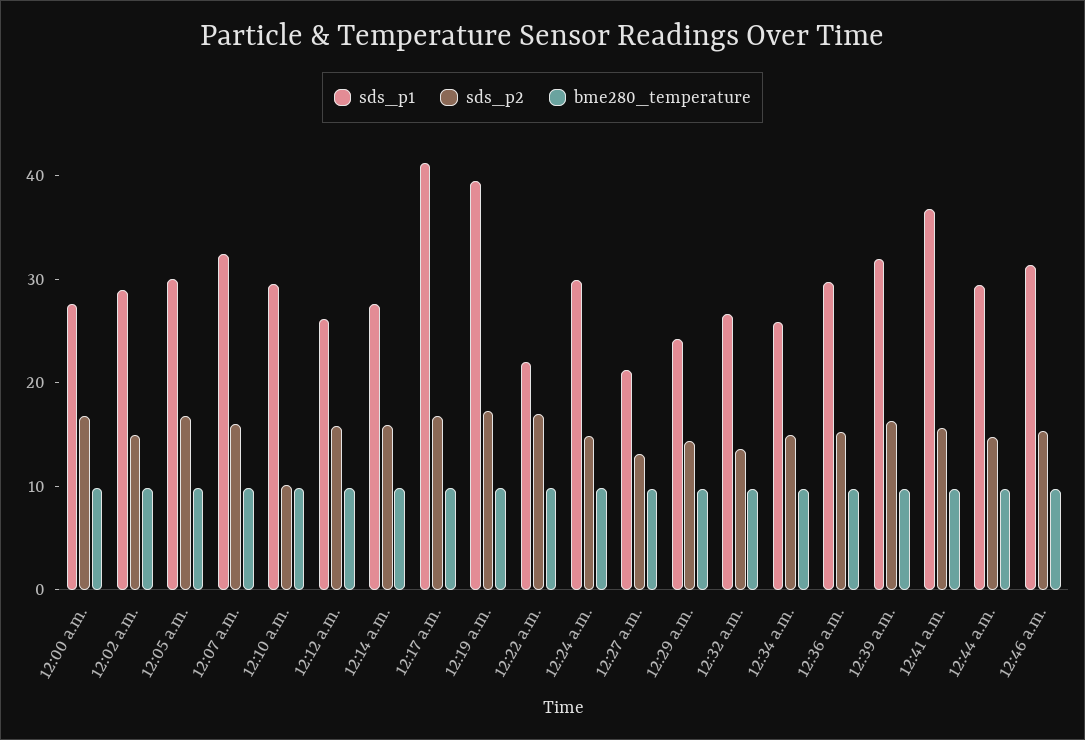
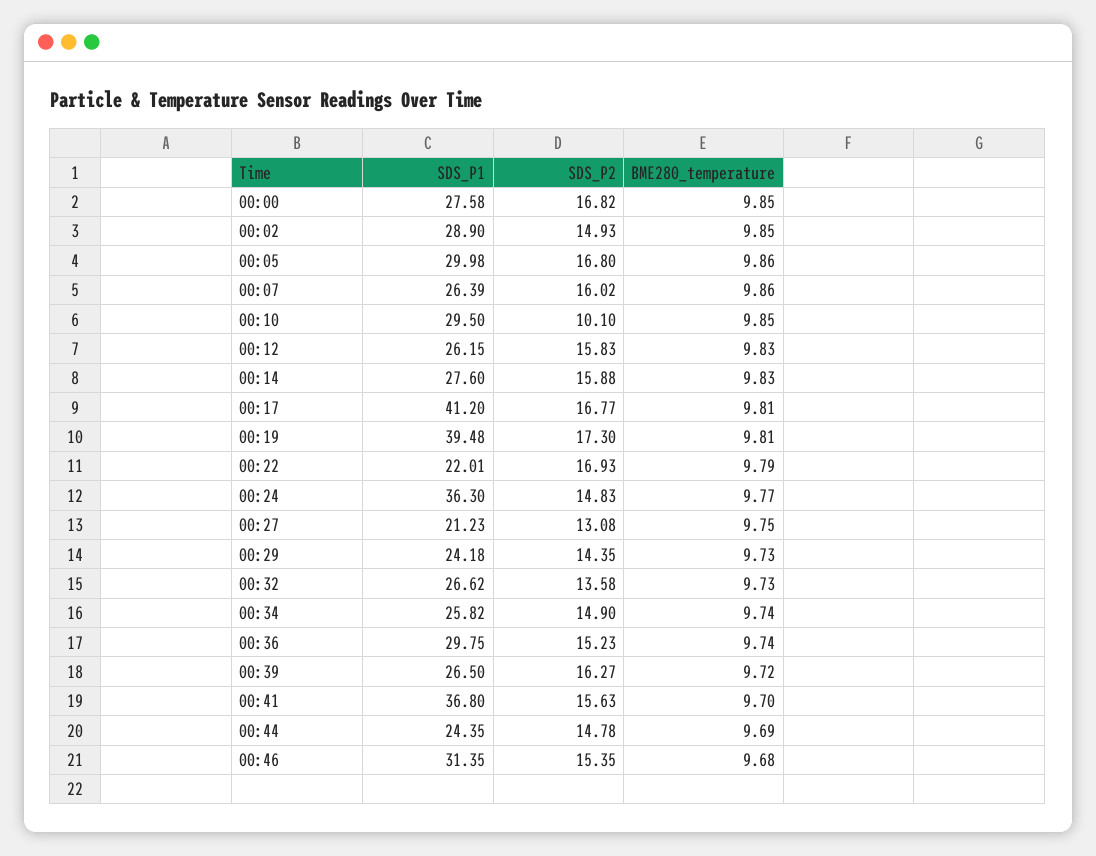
  {
    "sds_p1": {
      "12:00 a.m.": 27.58,
      "12:02 a.m.": 28.9,
      "12:05 a.m.": 29.98,
-     "12:07 a.m.": 32,
+     "12:07 a.m.": 26.39,
      "12:10 a.m.": 29.5,
      "12:12 a.m.": 26.15,
      "12:14 a.m.": 27.6,
      "12:17 a.m.": 41.2,
      "12:19 a.m.": 39.48,
      "12:22 a.m.": 22.01,
-     "12:24 a.m.": 30,
+     "12:24 a.m.": 36.3,
      "12:27 a.m.": 21.23,
      "12:29 a.m.": 24.18,
      "12:32 a.m.": 26.62,
      "12:34 a.m.": 25.82,
      "12:36 a.m.": 29.75,
-     "12:39 a.m.": 32,
+     "12:39 a.m.": 26.5,
      "12:41 a.m.": 36.8,
-     "12:44 a.m.": 30,
+     "12:44 a.m.": 24.35,
      "12:46 a.m.": 31.35
    },
    "sds_p2": {
      "12:00 a.m.": 16.82,
      "12:02 a.m.": 14.93,
      "12:05 a.m.": 16.8,
      "12:07 a.m.": 16.02,
      "12:10 a.m.": 10.1,
      "12:12 a.m.": 15.83,
      "12:14 a.m.": 15.88,
      "12:17 a.m.": 16.77,
      "12:19 a.m.": 17.3,
      "12:22 a.m.": 16.93,
      "12:24 a.m.": 14.83,
      "12:27 a.m.": 13.08,
      "12:29 a.m.": 14.35,
      "12:32 a.m.": 13.58,
      "12:34 a.m.": 14.9,
      "12:36 a.m.": 15.23,
      "12:39 a.m.": 16.27,
      "12:41 a.m.": 15.63,
      "12:44 a.m.": 14.78,
      "12:46 a.m.": 15.35
    },
    "bme280_temperature": {
      "12:00 a.m.": 9.85,
      "12:02 a.m.": 9.85,
      "12:05 a.m.": 9.86,
      "12:07 a.m.": 9.86,
      "12:10 a.m.": 9.85,
      "12:12 a.m.": 9.83,
      "12:14 a.m.": 9.83,
      "12:17 a.m.": 9.81,
      "12:19 a.m.": 9.81,
      "12:22 a.m.": 9.79,
      "12:24 a.m.": 9.77,
      "12:27 a.m.": 9.75,
      "12:29 a.m.": 9.73,
      "12:32 a.m.": 9.73,
      "12:34 a.m.": 9.74,
      "12:36 a.m.": 9.74,
      "12:39 a.m.": 9.72,
      "12:41 a.m.": 9.7,
      "12:44 a.m.": 9.69,
      "12:46 a.m.": 9.68
    }
  }

